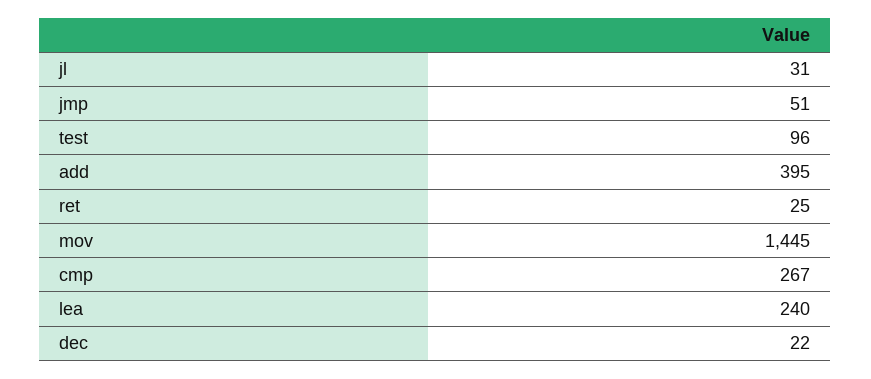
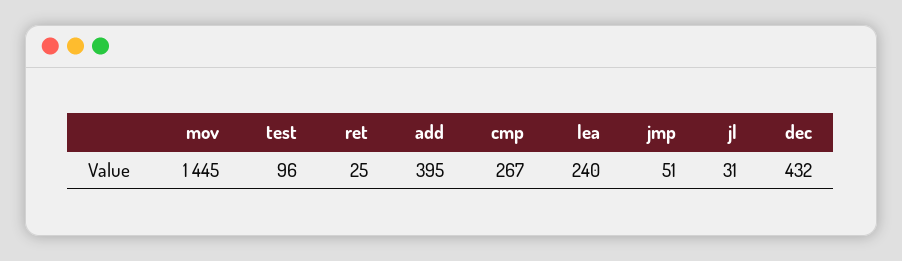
  {
    "jl": 31,
    "jmp": 51,
    "test": 96,
    "add": 395,
    "ret": 25,
    "mov": 1445,
    "cmp": 267,
    "lea": 240,
-   "dec": 22
+   "dec": 432
  }

